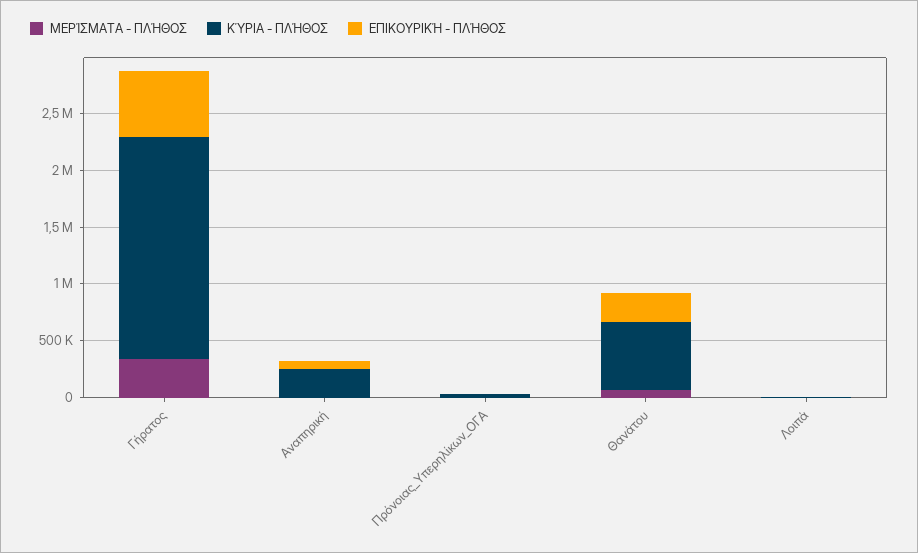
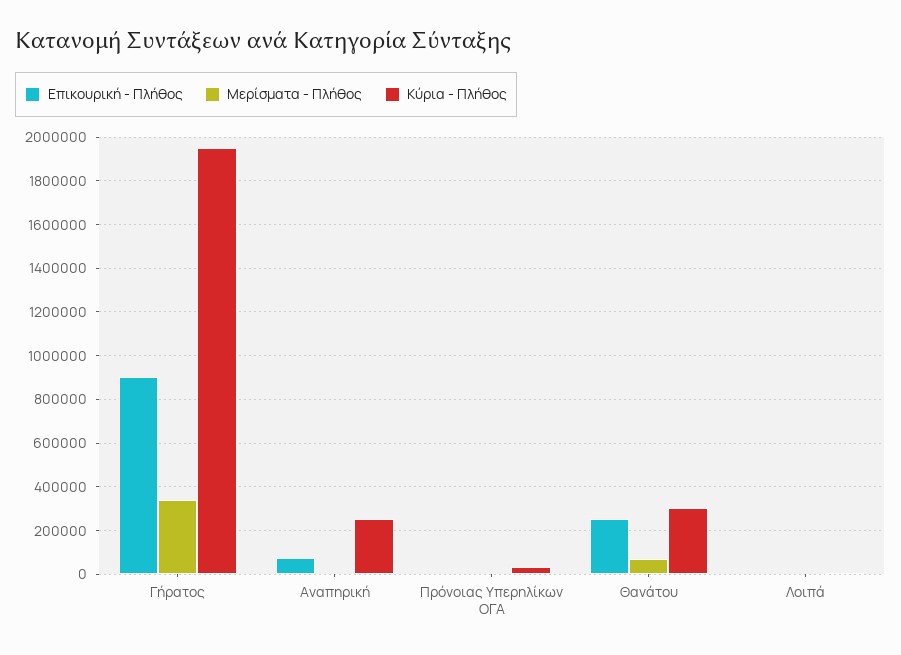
  {
    "ΜΕΡΊΣΜΑΤΑ - ΠΛΉΘΟΣ": {
      "Γήρατος": 350000,
      "Αναπηρική": 0,
      "Πρόνοιας_Υπερηλίκων_ΟΓΑ": 0,
      "Θανάτου": 50000,
      "Λοιπά": 0
    },
    "ΚΎΡΙΑ - ΠΛΉΘΟΣ": {
      "Γήρατος": 1950000,
      "Αναπηρική": 250000,
      "Πρόνοιας_Υπερηλίκων_ΟΓΑ": 50000,
-     "Θανάτου": 600000,
+     "Θανάτου": 300000,
      "Λοιπά": 0
    },
    "ΕΠΙΚΟΥΡΙΚΉ - ΠΛΉΘΟΣ": {
-     "Γήρατος": 600000,
+     "Γήρατος": 900000,
      "Αναπηρική": 50000,
      "Πρόνοιας_Υπερηλίκων_ΟΓΑ": 0,
      "Θανάτου": 250000,
      "Λοιπά": 0
    }
  }

